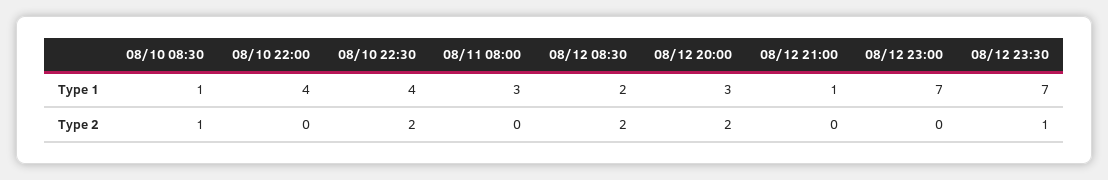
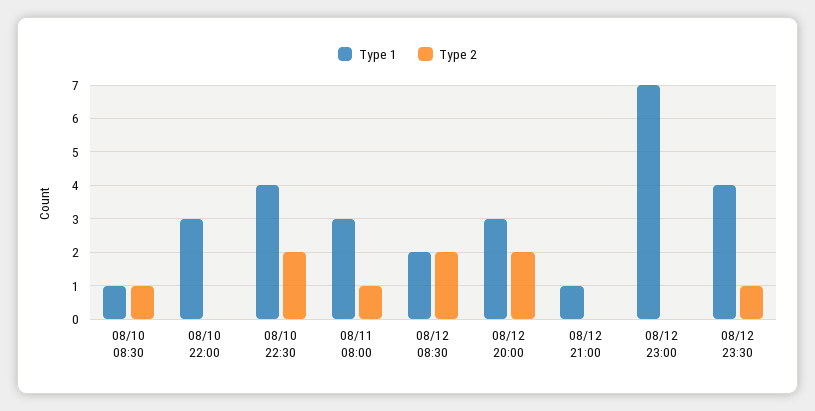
  {
    "Type 1": {
      "08/10 08:30": 1,
-     "08/10 22:00": 4,
+     "08/10 22:00": 3,
      "08/10 22:30": 4,
      "08/11 08:00": 3,
      "08/12 08:30": 2,
      "08/12 20:00": 3,
      "08/12 21:00": 1,
      "08/12 23:00": 7,
-     "08/12 23:30": 7
+     "08/12 23:30": 4
    },
    "Type 2": {
      "08/10 08:30": 1,
      "08/10 22:00": 0,
      "08/10 22:30": 2,
-     "08/11 08:00": 0,
+     "08/11 08:00": 1,
      "08/12 08:30": 2,
      "08/12 20:00": 2,
      "08/12 21:00": 0,
      "08/12 23:00": 0,
      "08/12 23:30": 1
    }
  }

